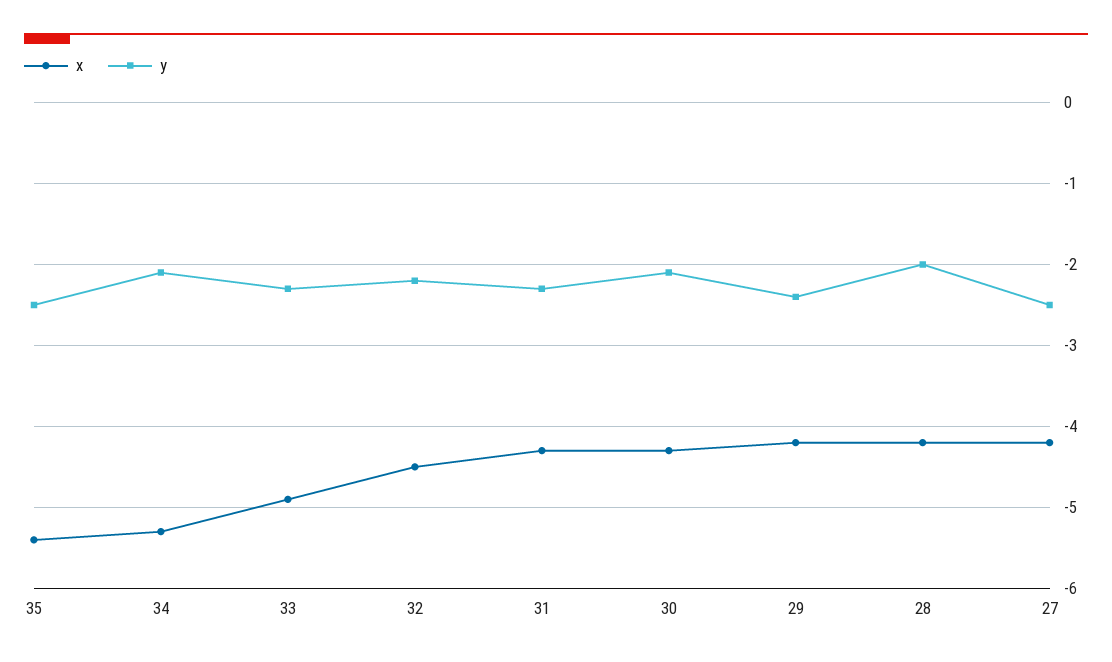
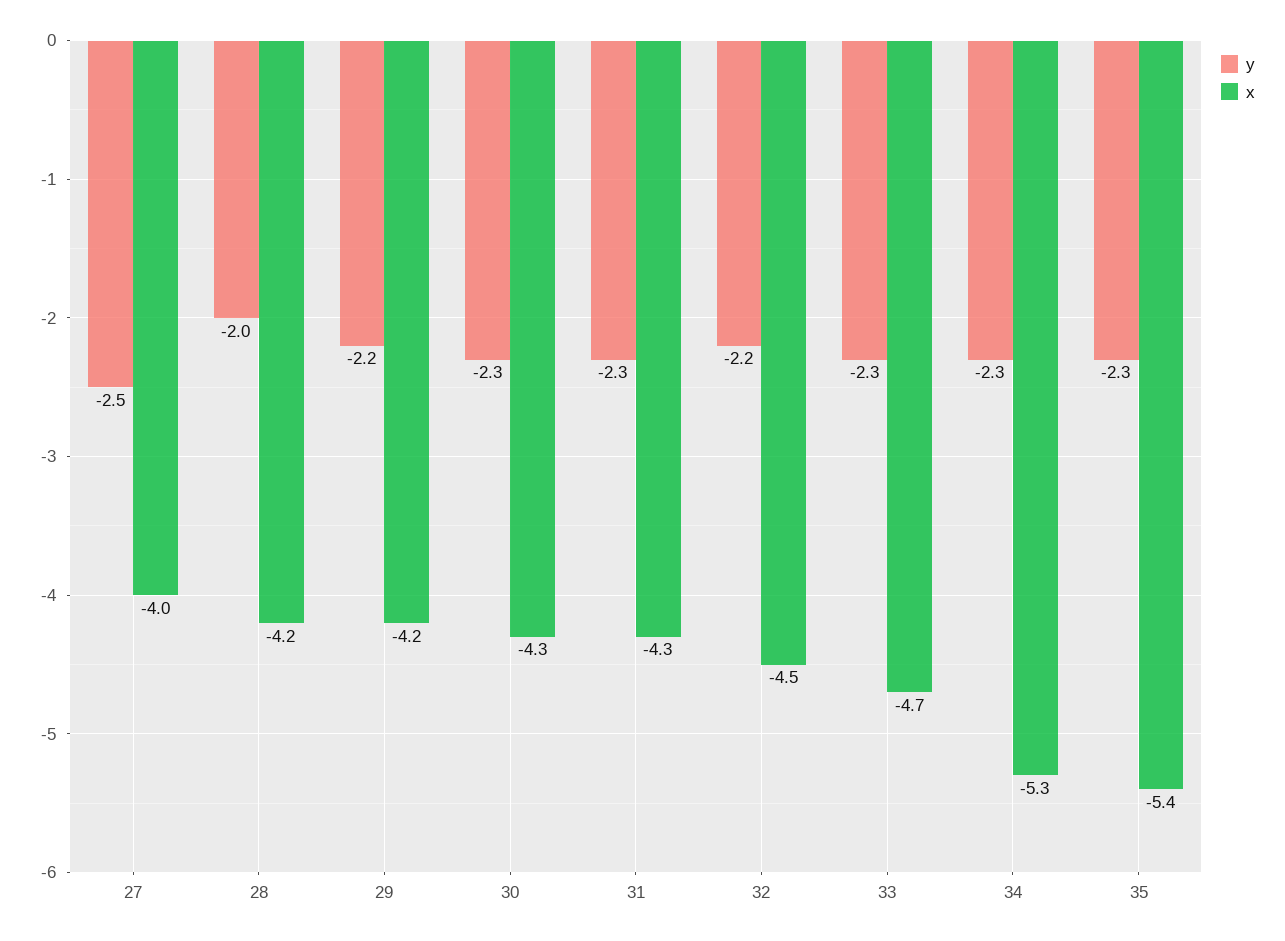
  {
    "x": {
      "35": -5.4,
      "34": -5.3,
-     "33": -4.9,
+     "33": -4.7,
      "32": -4.5,
      "31": -4.3,
      "30": -4.3,
      "29": -4.2,
      "28": -4.2,
-     "27": -4.2
+     "27": -4
    },
    "y": {
-     "35": -2.5,
+     "35": -2.3,
-     "34": -2.1,
+     "34": -2.3,
      "33": -2.3,
      "32": -2.2,
      "31": -2.3,
-     "30": -2.1,
+     "30": -2.3,
-     "29": -2.4,
+     "29": -2.2,
      "28": -2,
      "27": -2.5
    }
  }

